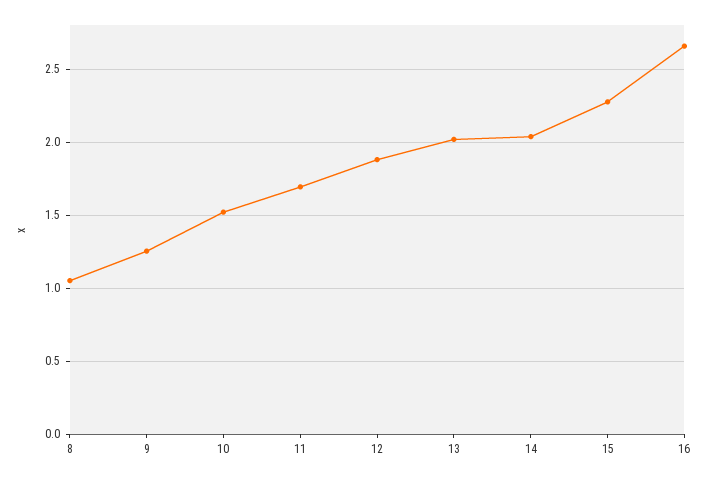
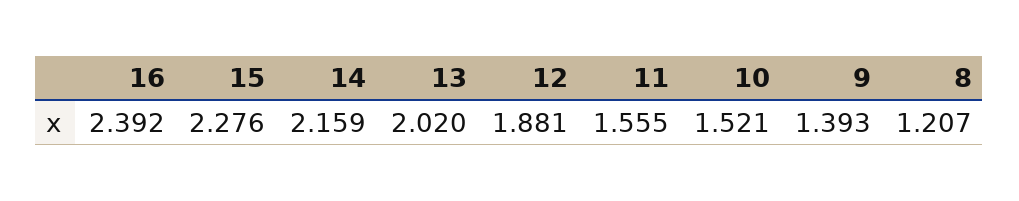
  {
-   "8": 1.05,
+   "8": 1.207,
-   "9": 1.25,
+   "9": 1.393,
    "10": 1.521,
-   "11": 1.7,
+   "11": 1.555,
    "12": 1.881,
    "13": 2.02,
-   "14": 2.05,
+   "14": 2.159,
    "15": 2.276,
-   "16": 2.65
+   "16": 2.392
  }

